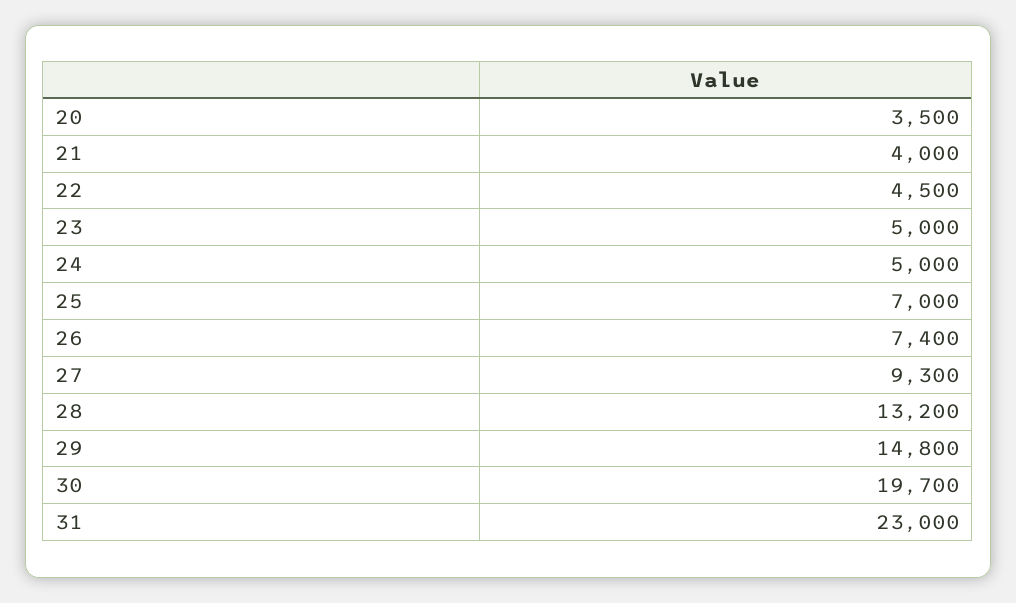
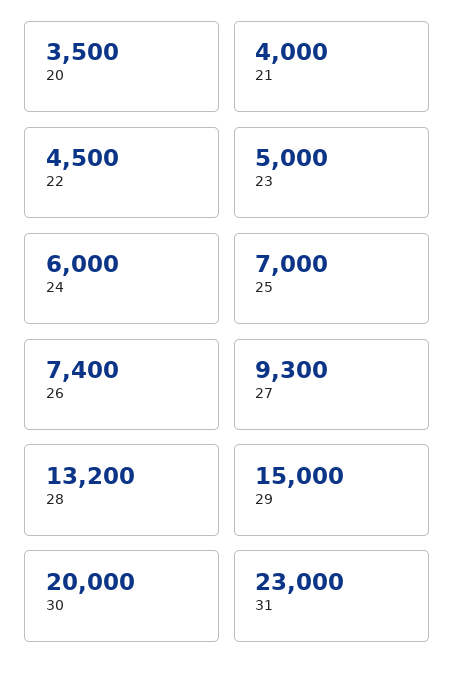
  {
    "20": 3500,
    "21": 4000,
    "22": 4500,
    "23": 5000,
-   "24": 5000,
+   "24": 6000,
    "25": 7000,
    "26": 7400,
    "27": 9300,
    "28": 13200,
-   "29": 14800,
+   "29": 15000,
-   "30": 19700,
+   "30": 20000,
    "31": 23000
  }

